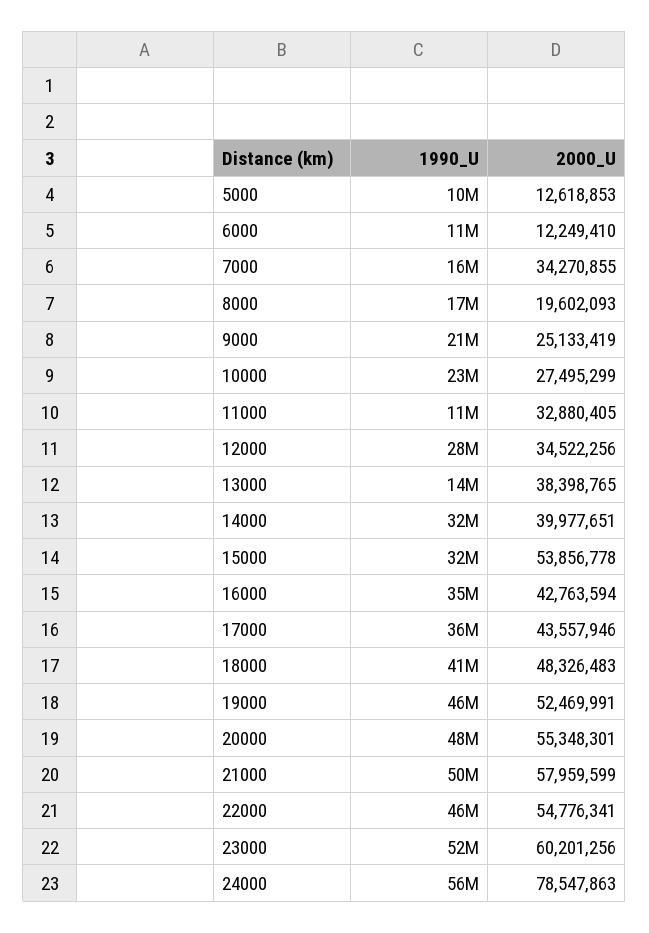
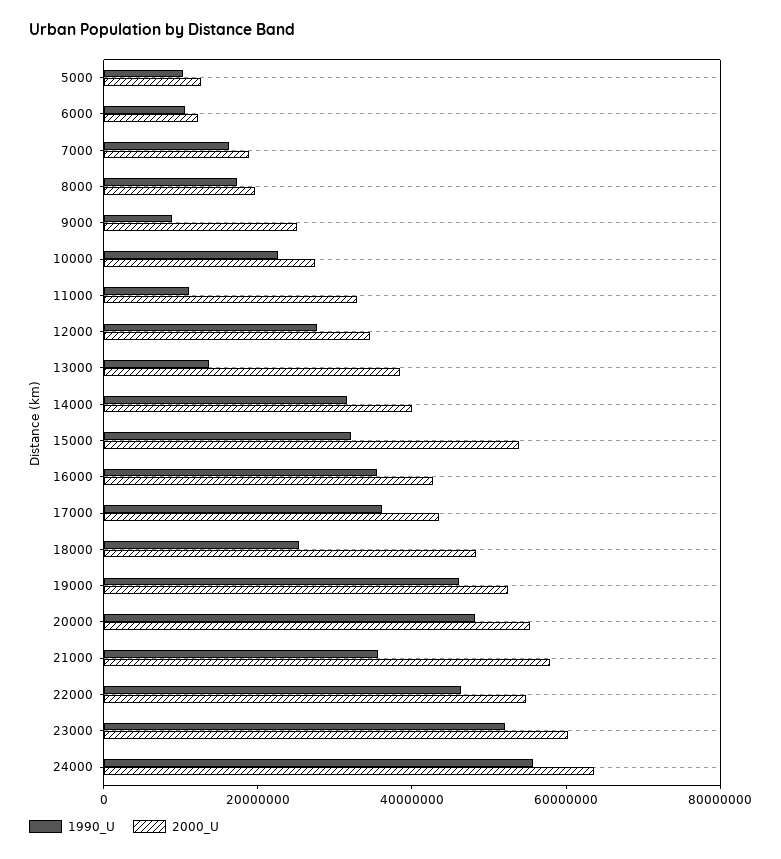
  {
    "1990_U": {
      "5000": 10000000,
      "6000": 11000000,
      "7000": 16000000,
      "8000": 17000000,
-     "9000": 21000000,
+     "9000": 10000000,
      "10000": 23000000,
      "11000": 11000000,
      "12000": 28000000,
      "13000": 14000000,
      "14000": 32000000,
      "15000": 32000000,
      "16000": 35000000,
      "17000": 36000000,
-     "18000": 41000000,
+     "18000": 25000000,
      "19000": 46000000,
      "20000": 48000000,
-     "21000": 50000000,
+     "21000": 35000000,
      "22000": 46000000,
      "23000": 52000000,
      "24000": 56000000
    },
    "2000_U": {
      "5000": 12618853,
      "6000": 12249410,
-     "7000": 34270855,
+     "7000": 20000000,
      "8000": 19602093,
      "9000": 25133419,
      "10000": 27495299,
      "11000": 32880405,
      "12000": 34522256,
      "13000": 38398765,
      "14000": 39977651,
      "15000": 53856778,
      "16000": 42763594,
      "17000": 43557946,
      "18000": 48326483,
      "19000": 52469991,
      "20000": 55348301,
      "21000": 57959599,
      "22000": 54776341,
      "23000": 60201256,
-     "24000": 78547863
+     "24000": 65000000
    }
  }

